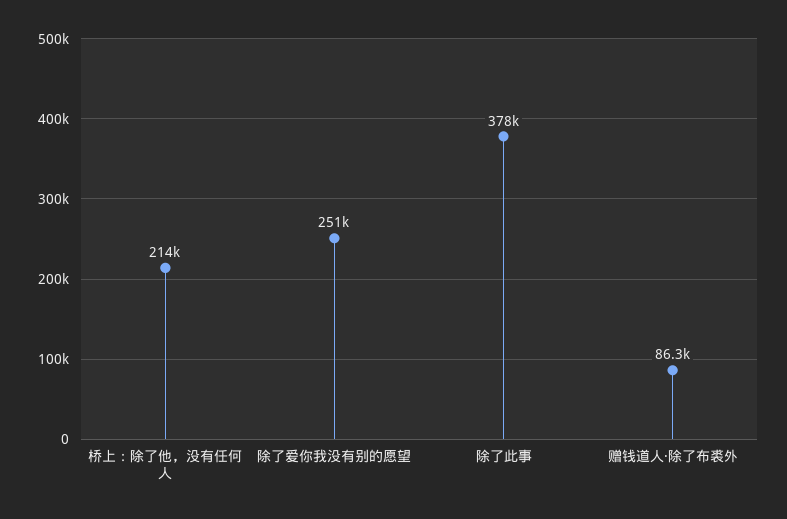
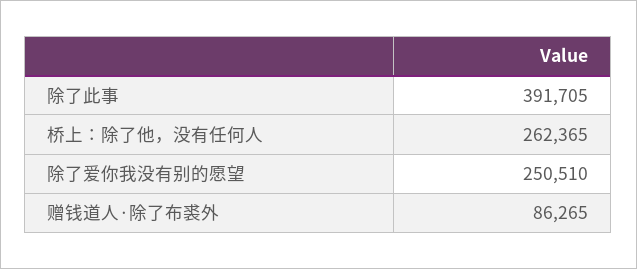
  {
-   "桥上∶除了他，没有任何人": 214000,
+   "桥上∶除了他，没有任何人": 262365,
    "除了爱你我没有别的愿望": 250510,
-   "除了此事": 378000,
+   "除了此事": 391705,
    "赠钱道人·除了布裘外": 86265
  }

